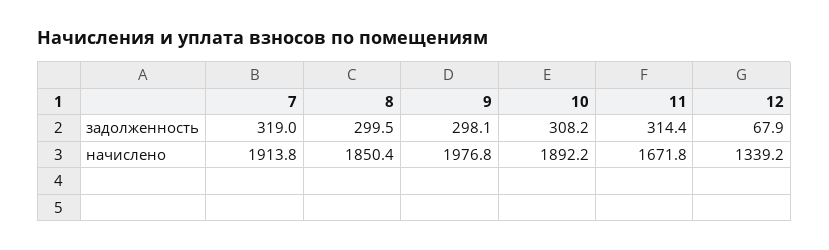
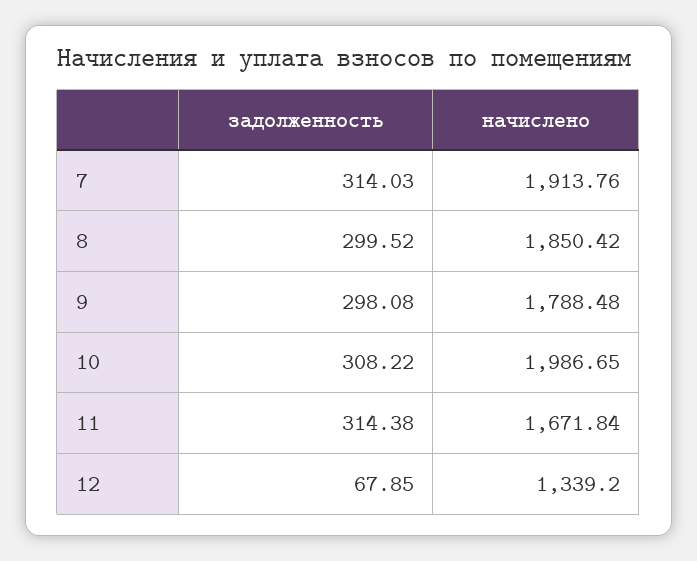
  {
    "7": {
-     "задолженность": 319,
+     "задолженность": 314.03,
      "начислено": 1913.76
    },
    "8": {
      "задолженность": 299.52,
      "начислено": 1850.42
    },
    "9": {
      "задолженность": 298.08,
-     "начислено": 1976.8
+     "начислено": 1788.48
    },
    "10": {
      "задолженность": 308.22,
-     "начислено": 1892.2
+     "начислено": 1986.65
    },
    "11": {
      "задолженность": 314.38,
      "начислено": 1671.84
    },
    "12": {
      "задолженность": 67.85,
      "начислено": 1339.2
    }
  }

